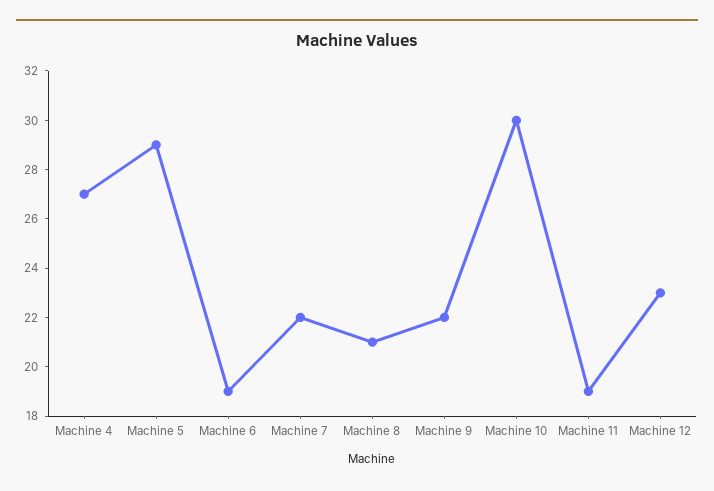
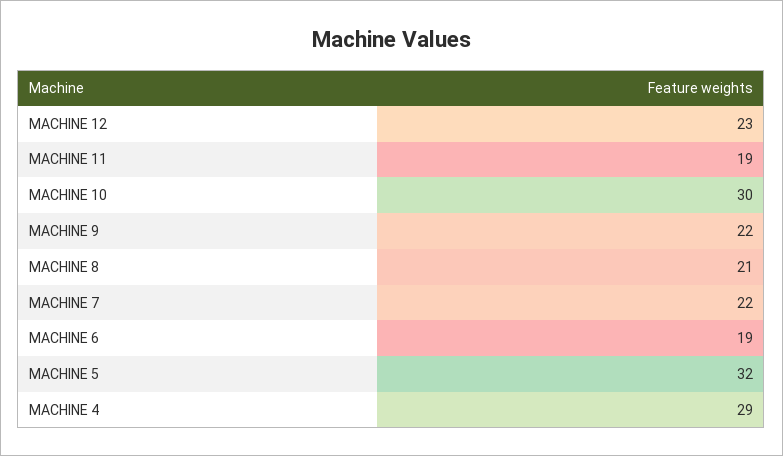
  {
-   "Machine 4": 27,
+   "Machine 4": 29,
-   "Machine 5": 29,
+   "Machine 5": 32,
    "Machine 6": 19,
    "Machine 7": 22,
    "Machine 8": 21,
    "Machine 9": 22,
    "Machine 10": 30,
    "Machine 11": 19,
    "Machine 12": 23
  }

